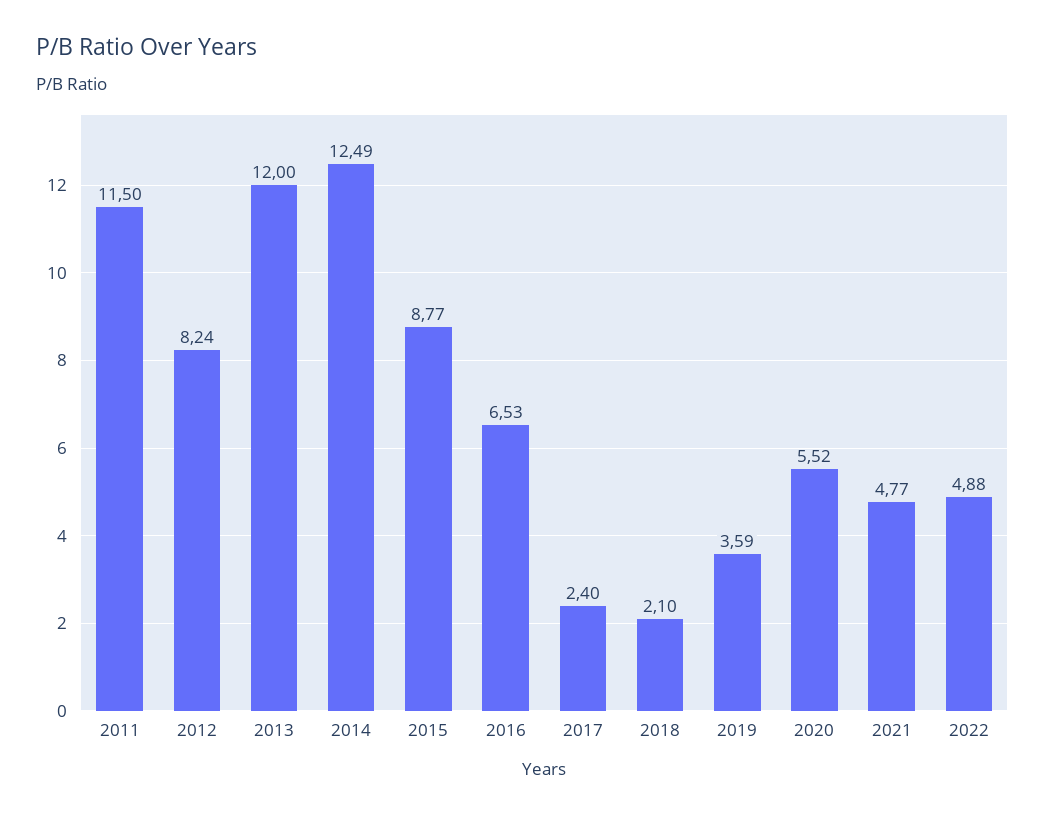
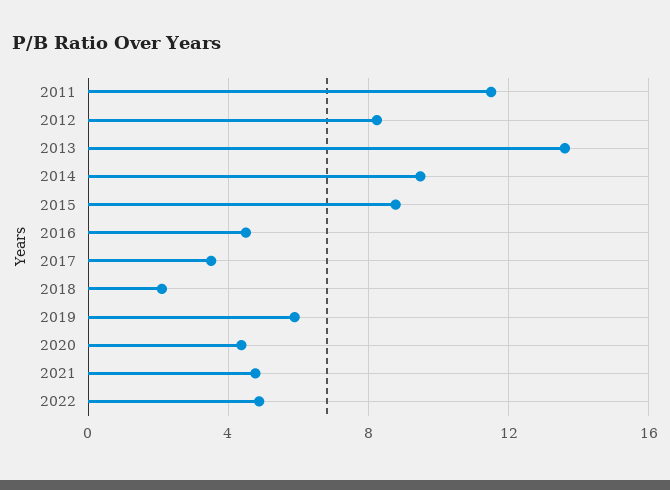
  {
    "2011": 11.5,
    "2012": 8.24,
-   "2013": 12,
+   "2013": 13.5,
-   "2014": 12.49,
+   "2014": 9.5,
    "2015": 8.77,
-   "2016": 6.53,
+   "2016": 4.5,
-   "2017": 2.4,
+   "2017": 3.5,
    "2018": 2.1,
-   "2019": 3.59,
+   "2019": 6,
-   "2020": 5.52,
+   "2020": 4.5,
    "2021": 4.77,
    "2022": 4.88
  }

